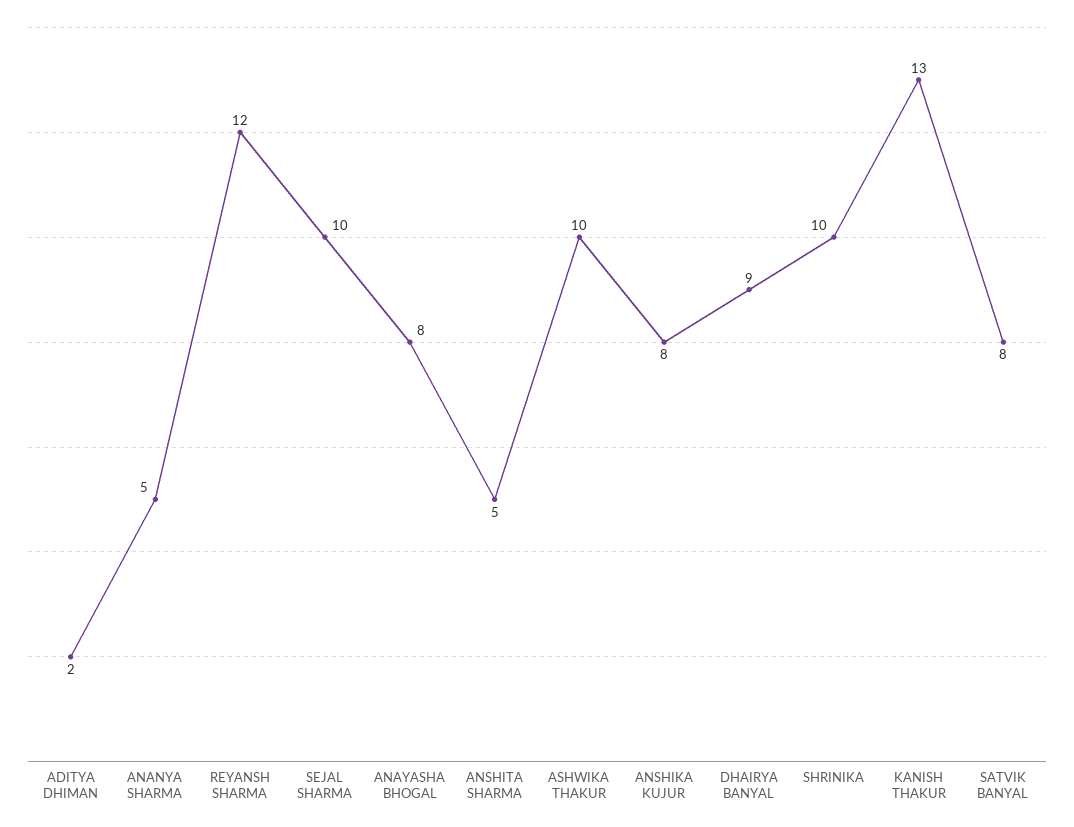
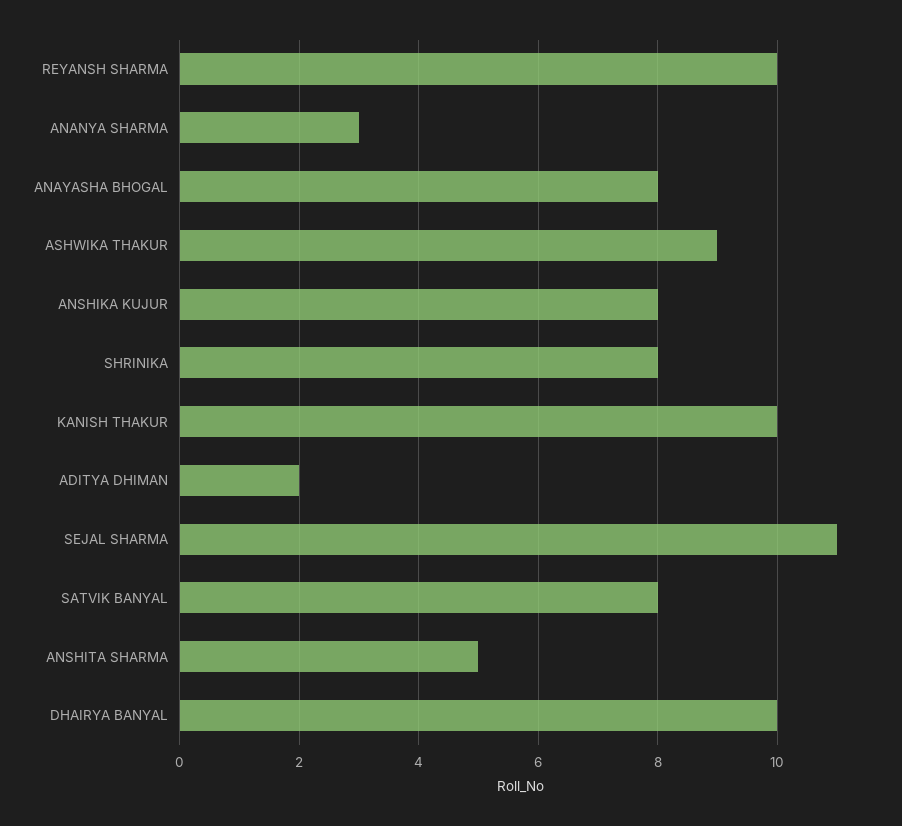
  {
    "ADITYA DHIMAN": 2,
-   "ANANYA SHARMA": 5,
+   "ANANYA SHARMA": 3,
-   "REYANSH SHARMA": 12,
+   "REYANSH SHARMA": 10,
-   "SEJAL SHARMA": 10,
+   "SEJAL SHARMA": 11,
    "ANAYASHA BHOGAL": 8,
    "ANSHITA SHARMA": 5,
-   "ASHWIKA THAKUR": 10,
+   "ASHWIKA THAKUR": 9,
    "ANSHIKA KUJUR": 8,
-   "DHAIRYA BANYAL": 9,
+   "DHAIRYA BANYAL": 10,
-   "SHRINIKA": 10,
+   "SHRINIKA": 8,
-   "KANISH THAKUR": 13,
+   "KANISH THAKUR": 10,
    "SATVIK BANYAL": 8
  }

